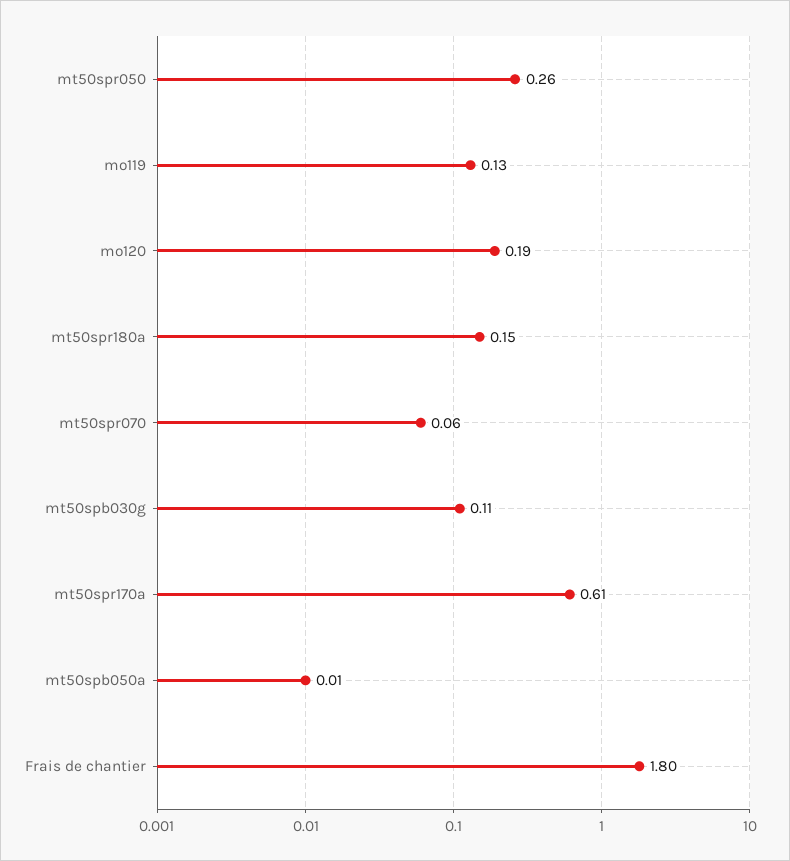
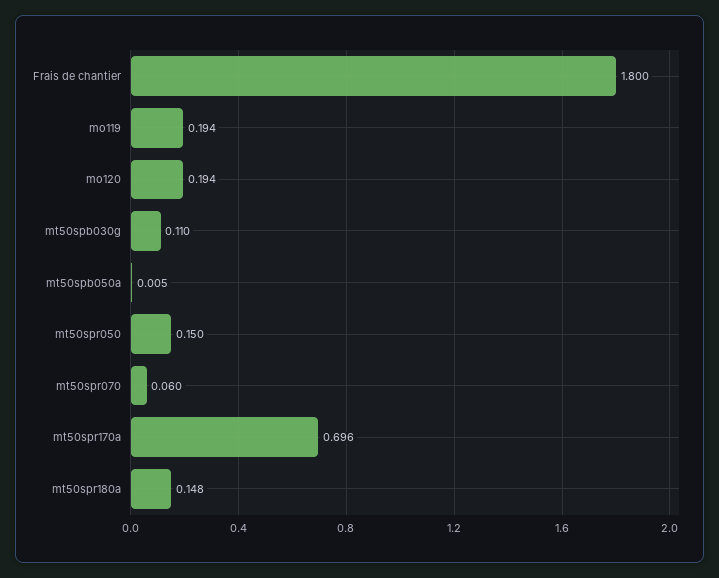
  {
-   "mt50spr050": 0.26,
+   "mt50spr050": 0.15,
-   "mo119": 0.13,
+   "mo119": 0.194,
    "mo120": 0.194,
    "mt50spr180a": 0.148,
    "mt50spr070": 0.06,
    "mt50spb030g": 0.11,
-   "mt50spr170a": 0.61,
+   "mt50spr170a": 0.696,
    "mt50spb050a": 0.005,
    "Frais de chantier": 1.8
  }

